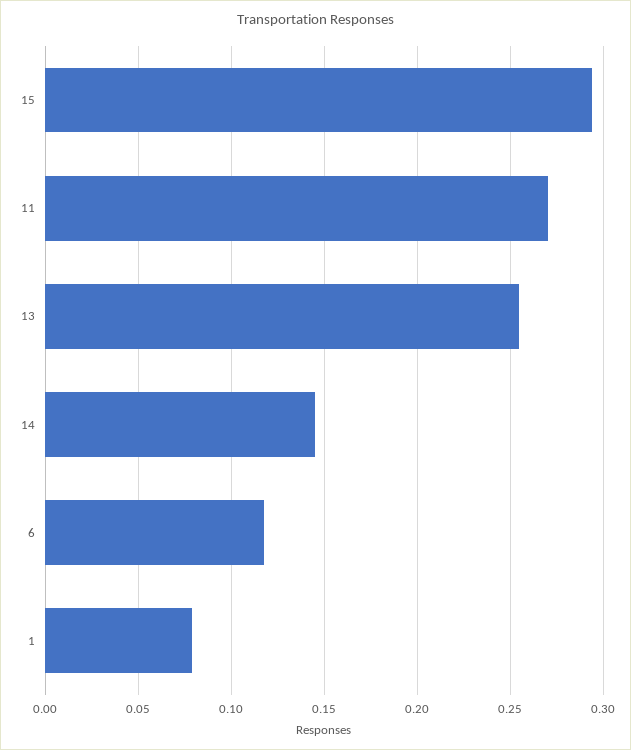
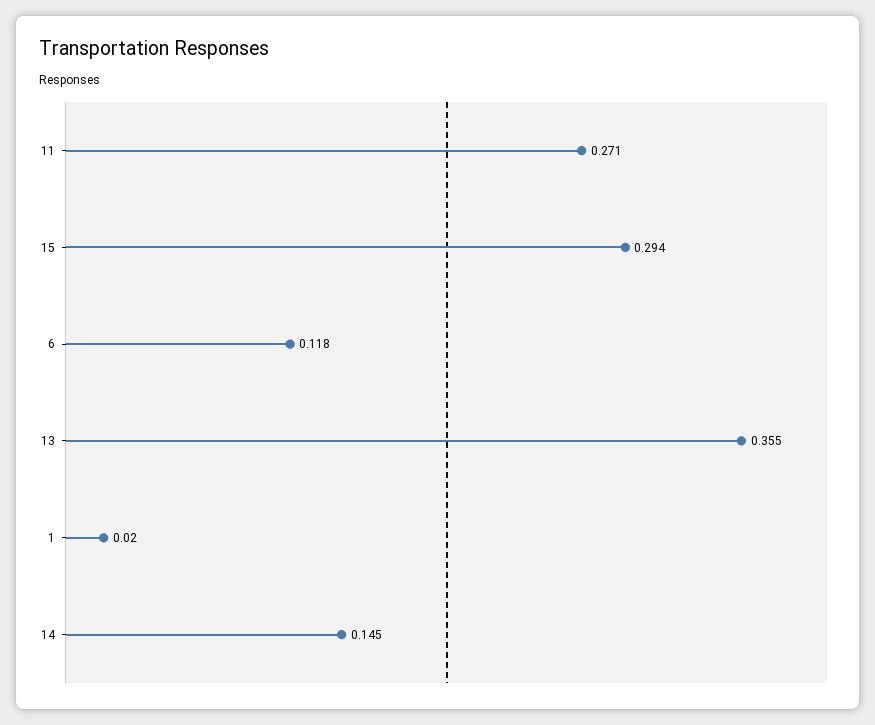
  {
    "15": 0.294,
    "11": 0.271,
-   "13": 0.255,
+   "13": 0.355,
    "14": 0.145,
    "6": 0.118,
-   "1": 0.08
+   "1": 0.02
  }

